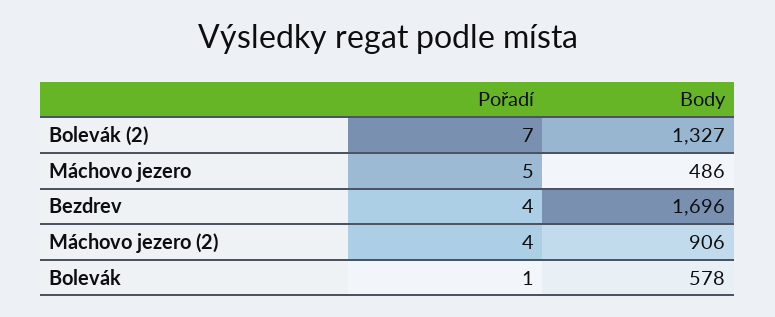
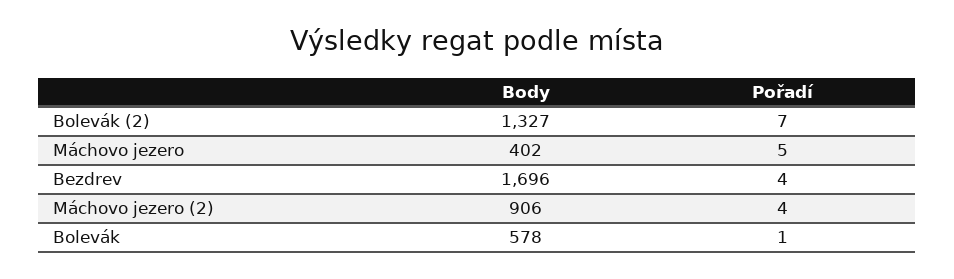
  {
    "Pořadí": {
      "Bolevák (2)": 7,
      "Máchovo jezero": 5,
      "Bezdrev": 4,
      "Máchovo jezero (2)": 4,
      "Bolevák": 1
    },
    "Body": {
      "Bolevák (2)": 1327,
-     "Máchovo jezero": 486,
+     "Máchovo jezero": 402,
      "Bezdrev": 1696,
      "Máchovo jezero (2)": 906,
      "Bolevák": 578
    }
  }

